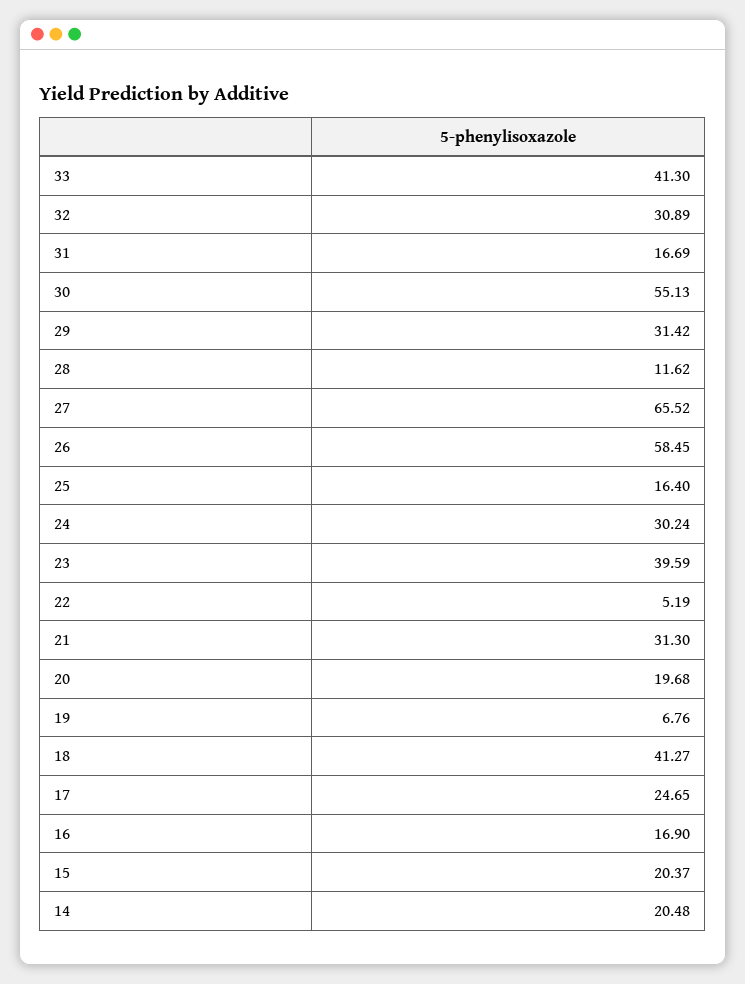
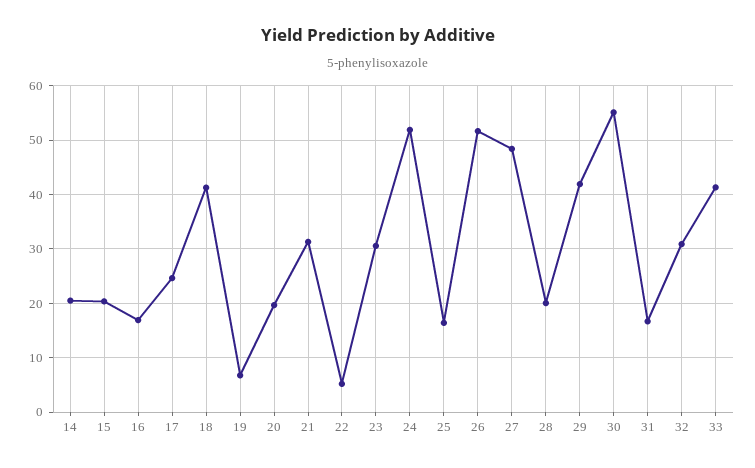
  {
    "33": 41.3,
    "32": 30.89,
    "31": 16.69,
    "30": 55.13,
-   "29": 31.42,
+   "29": 42,
-   "28": 11.62,
+   "28": 20,
-   "27": 65.52,
+   "27": 48,
-   "26": 58.45,
+   "26": 52,
    "25": 16.4,
-   "24": 30.24,
+   "24": 52,
-   "23": 39.59,
+   "23": 30,
    "22": 5.19,
    "21": 31.3,
    "20": 19.68,
    "19": 6.76,
    "18": 41.27,
    "17": 24.65,
    "16": 16.9,
    "15": 20.37,
    "14": 20.48
  }

